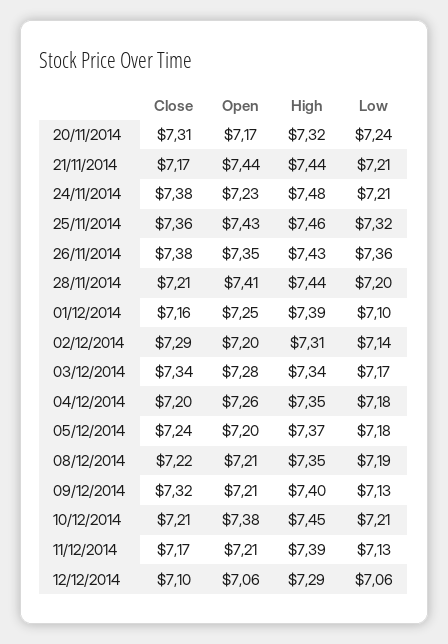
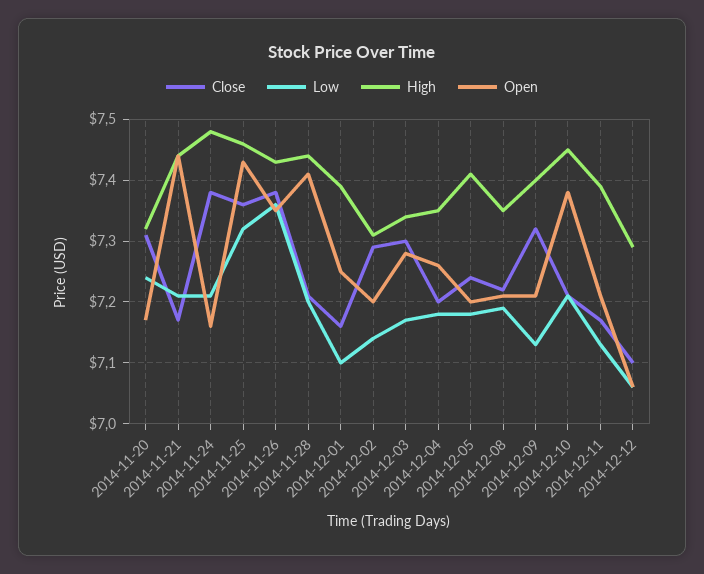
  {
    "Close": {
      "20/11/2014": 7.31,
      "21/11/2014": 7.17,
      "24/11/2014": 7.38,
      "25/11/2014": 7.36,
      "26/11/2014": 7.38,
      "28/11/2014": 7.21,
      "01/12/2014": 7.16,
      "02/12/2014": 7.29,
-     "03/12/2014": 7.34,
+     "03/12/2014": 7.3,
      "04/12/2014": 7.2,
      "05/12/2014": 7.24,
      "08/12/2014": 7.22,
      "09/12/2014": 7.32,
      "10/12/2014": 7.21,
      "11/12/2014": 7.17,
      "12/12/2014": 7.1
    },
    "Open": {
      "20/11/2014": 7.17,
      "21/11/2014": 7.44,
-     "24/11/2014": 7.23,
+     "24/11/2014": 7.16,
      "25/11/2014": 7.43,
      "26/11/2014": 7.35,
      "28/11/2014": 7.41,
      "01/12/2014": 7.25,
      "02/12/2014": 7.2,
      "03/12/2014": 7.28,
      "04/12/2014": 7.26,
      "05/12/2014": 7.2,
      "08/12/2014": 7.21,
      "09/12/2014": 7.21,
      "10/12/2014": 7.38,
      "11/12/2014": 7.21,
      "12/12/2014": 7.06
    },
    "High": {
      "20/11/2014": 7.32,
      "21/11/2014": 7.44,
      "24/11/2014": 7.48,
      "25/11/2014": 7.46,
      "26/11/2014": 7.43,
      "28/11/2014": 7.44,
      "01/12/2014": 7.39,
      "02/12/2014": 7.31,
      "03/12/2014": 7.34,
      "04/12/2014": 7.35,
-     "05/12/2014": 7.37,
+     "05/12/2014": 7.41,
      "08/12/2014": 7.35,
      "09/12/2014": 7.4,
      "10/12/2014": 7.45,
      "11/12/2014": 7.39,
      "12/12/2014": 7.29
    },
    "Low": {
      "20/11/2014": 7.24,
      "21/11/2014": 7.21,
      "24/11/2014": 7.21,
      "25/11/2014": 7.32,
      "26/11/2014": 7.36,
      "28/11/2014": 7.2,
      "01/12/2014": 7.1,
      "02/12/2014": 7.14,
      "03/12/2014": 7.17,
      "04/12/2014": 7.18,
      "05/12/2014": 7.18,
      "08/12/2014": 7.19,
      "09/12/2014": 7.13,
      "10/12/2014": 7.21,
      "11/12/2014": 7.13,
      "12/12/2014": 7.06
    }
  }

